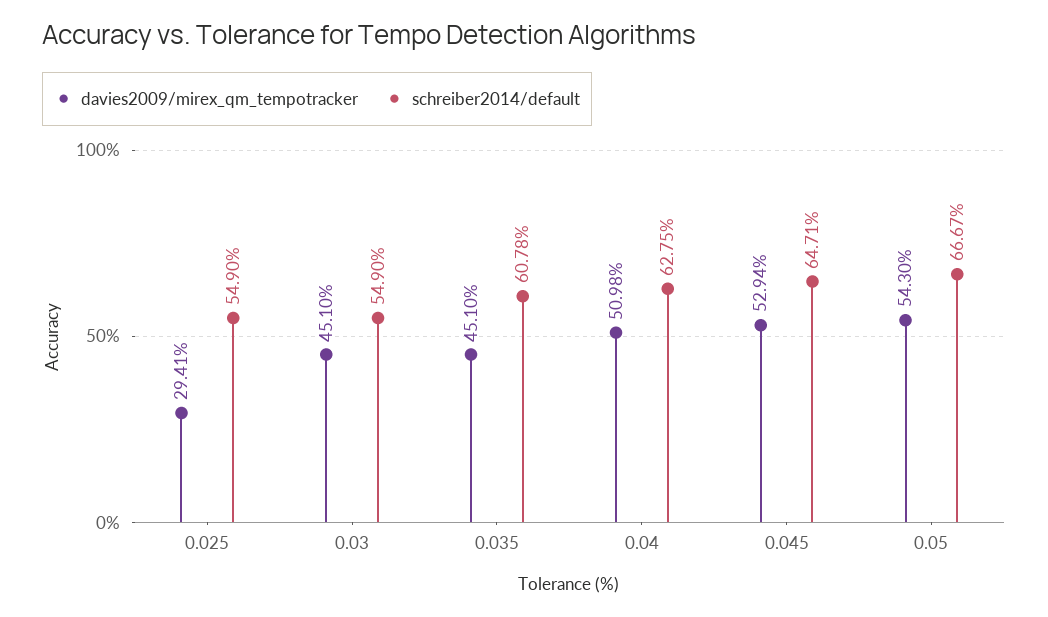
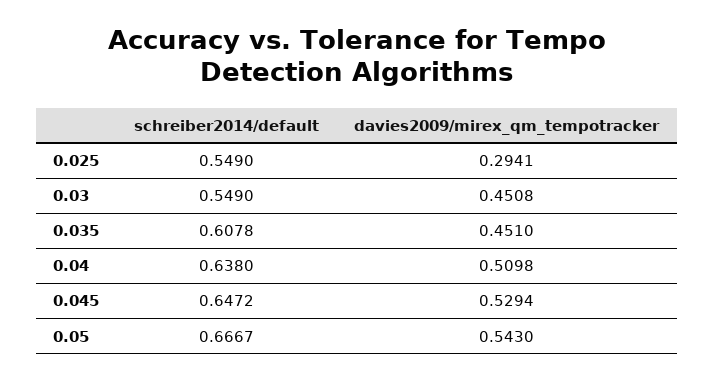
  {
    "davies2009/mirex_qm_tempotracker": {
      "0.025": 0.2941,
-     "0.03": 0.451,
+     "0.03": 0.4508,
      "0.035": 0.451,
      "0.04": 0.5098,
      "0.045": 0.5294,
      "0.05": 0.543
    },
    "schreiber2014/default": {
      "0.025": 0.549,
      "0.03": 0.549,
      "0.035": 0.6078,
-     "0.04": 0.6275,
+     "0.04": 0.638,
-     "0.045": 0.6471,
+     "0.045": 0.6472,
      "0.05": 0.6667
    }
  }

